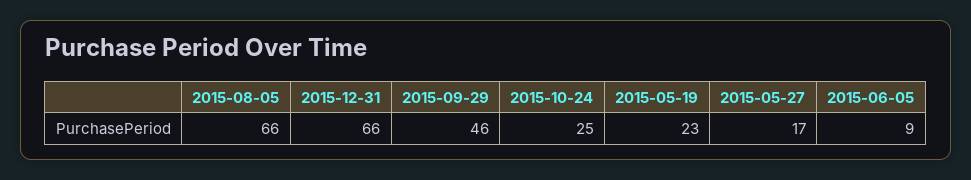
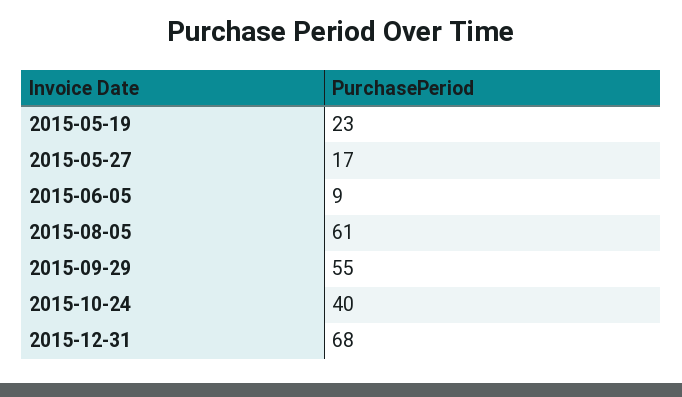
  {
-   "2015-08-05": 66,
+   "2015-08-05": 61,
-   "2015-12-31": 66,
+   "2015-12-31": 68,
-   "2015-09-29": 46,
+   "2015-09-29": 55,
-   "2015-10-24": 25,
+   "2015-10-24": 40,
    "2015-05-19": 23,
    "2015-05-27": 17,
    "2015-06-05": 9
  }

